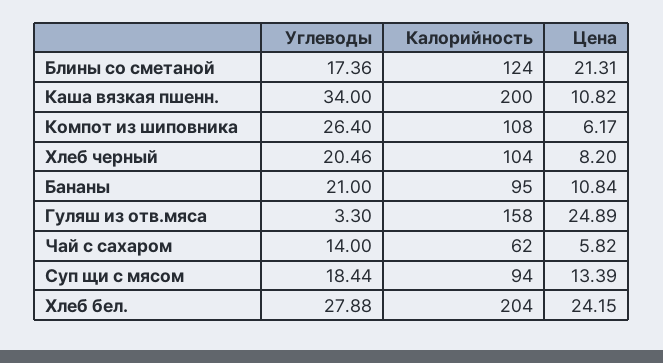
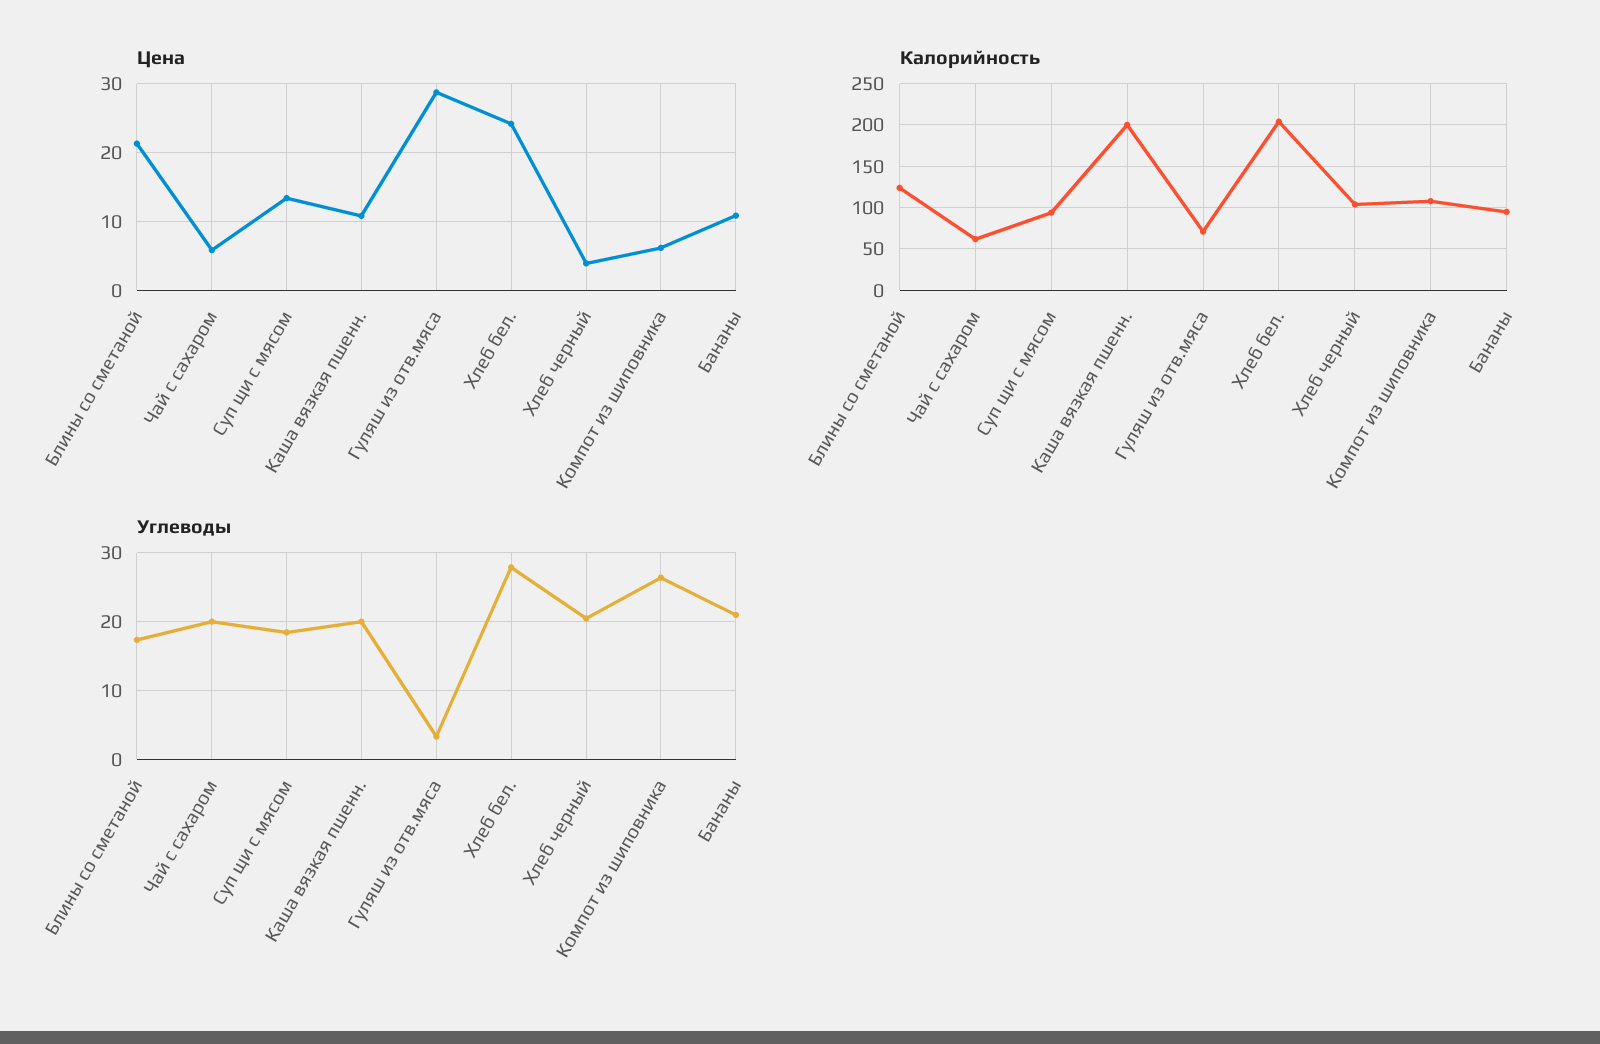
  {
    "Углеводы": {
      "Блины со сметаной": 17.36,
-     "Каша вязкая пшенн.": 34,
+     "Каша вязкая пшенн.": 20,
      "Компот из шиповника": 26.4,
      "Хлеб черный": 20.46,
      "Бананы": 21,
      "Гуляш из отв.мяса": 3.3,
-     "Чай с сахаром": 14,
+     "Чай с сахаром": 20,
      "Суп щи с мясом": 18.44,
      "Хлеб бел.": 27.88
    },
    "Калорийность": {
      "Блины со сметаной": 124,
      "Каша вязкая пшенн.": 200,
      "Компот из шиповника": 108,
      "Хлеб черный": 104,
      "Бананы": 95,
-     "Гуляш из отв.мяса": 158,
+     "Гуляш из отв.мяса": 70,
      "Чай с сахаром": 62,
      "Суп щи с мясом": 94,
      "Хлеб бел.": 204
    },
    "Цена": {
      "Блины со сметаной": 21.31,
      "Каша вязкая пшенн.": 10.82,
      "Компот из шиповника": 6.17,
-     "Хлеб черный": 8.2,
+     "Хлеб черный": 4,
      "Бананы": 10.84,
-     "Гуляш из отв.мяса": 24.89,
+     "Гуляш из отв.мяса": 29,
      "Чай с сахаром": 5.82,
      "Суп щи с мясом": 13.39,
      "Хлеб бел.": 24.15
    }
  }

